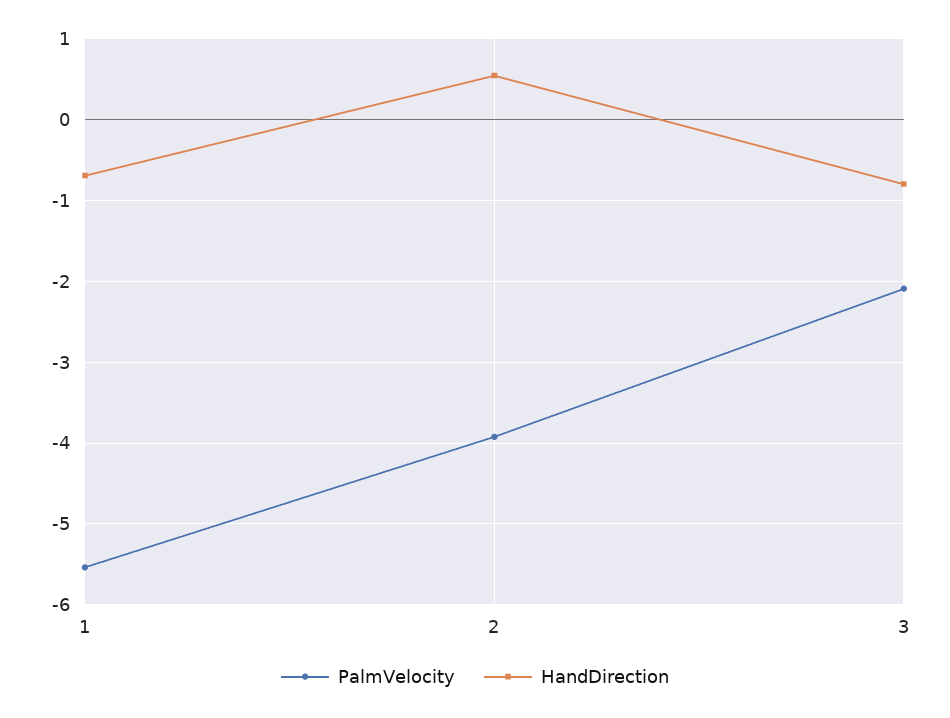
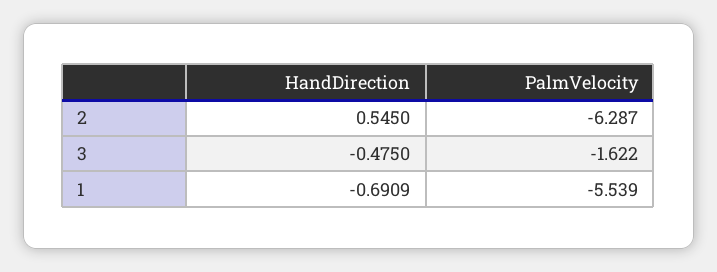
  {
    "PalmVelocity": {
      "1": -5.539,
-     "2": -3.9,
+     "2": -6.287,
-     "3": -2.1
+     "3": -1.622
    },
    "HandDirection": {
      "1": -0.6909,
      "2": 0.545,
-     "3": -0.8
+     "3": -0.475
    }
  }

